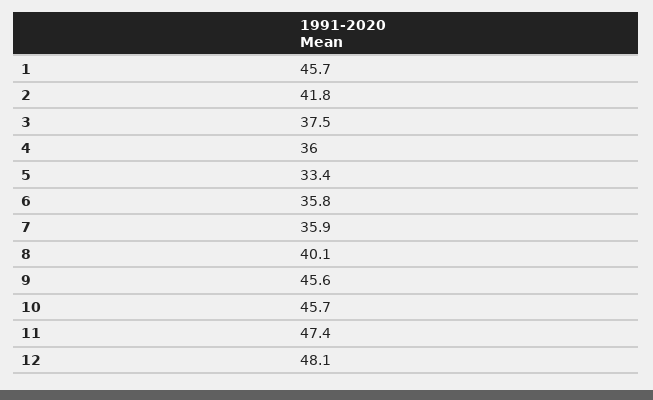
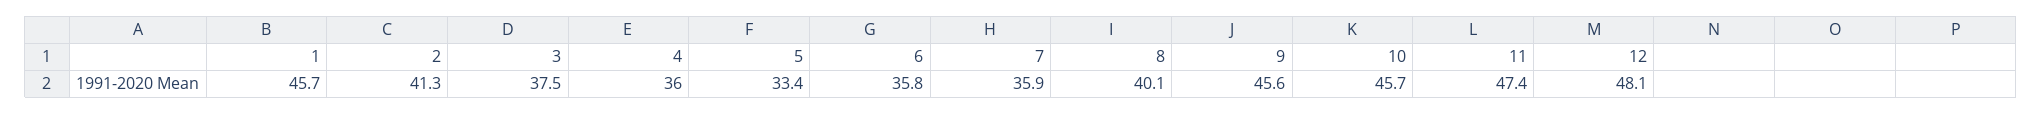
  {
    "1": 45.7,
-   "2": 41.8,
+   "2": 41.3,
    "3": 37.5,
    "4": 36,
    "5": 33.4,
    "6": 35.8,
    "7": 35.9,
    "8": 40.1,
    "9": 45.6,
    "10": 45.7,
    "11": 47.4,
    "12": 48.1
  }

